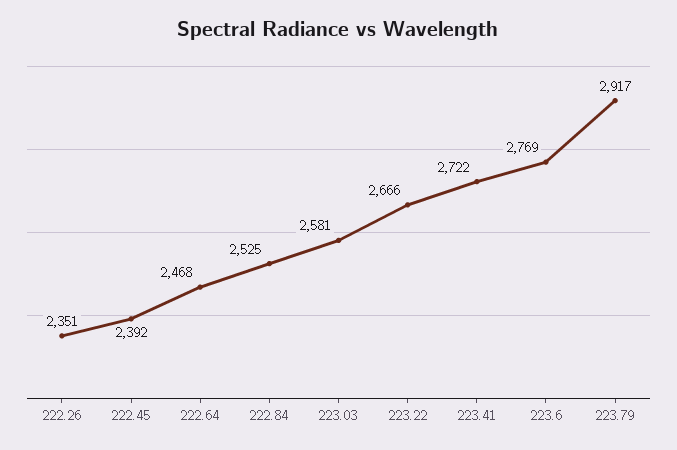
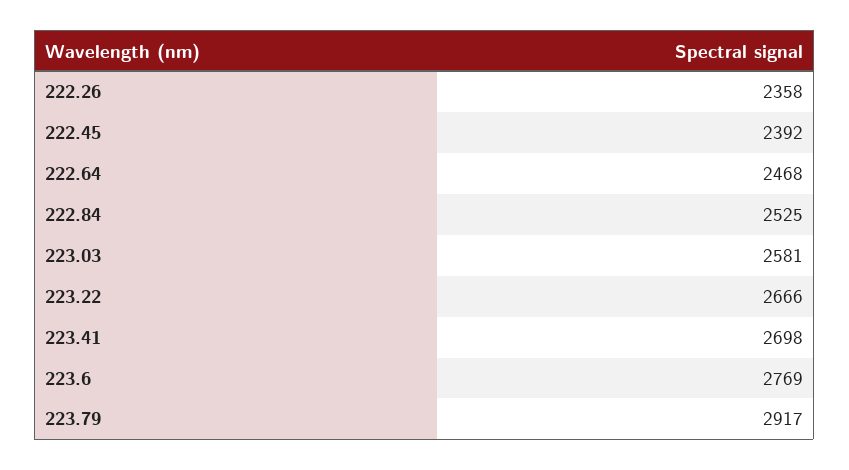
  {
-   "222.26": 2351,
+   "222.26": 2358,
    "222.45": 2392,
    "222.64": 2468,
    "222.84": 2525,
    "223.03": 2581,
    "223.22": 2666,
-   "223.41": 2722,
+   "223.41": 2698,
    "223.6": 2769,
    "223.79": 2917
  }

